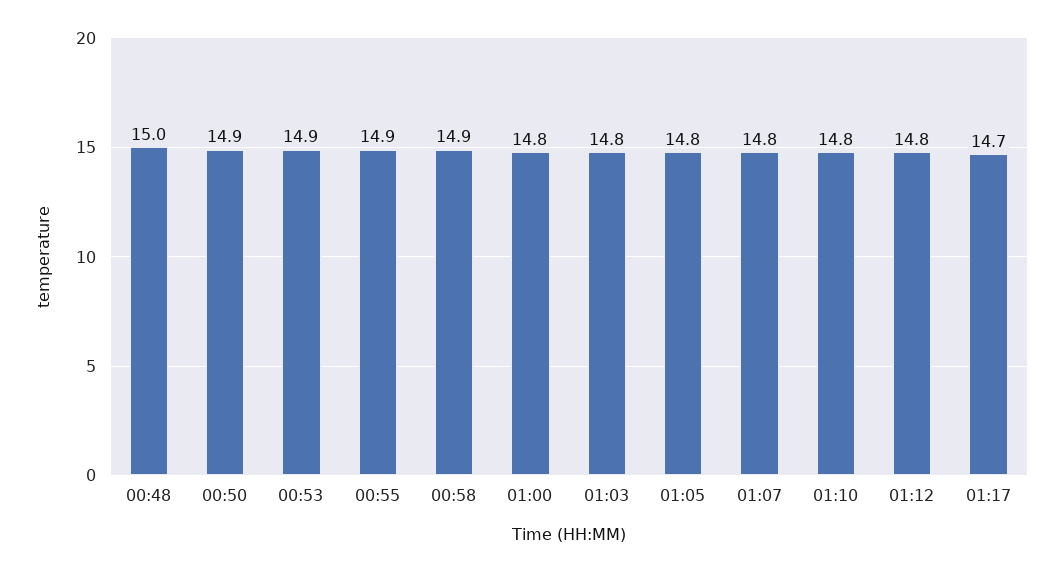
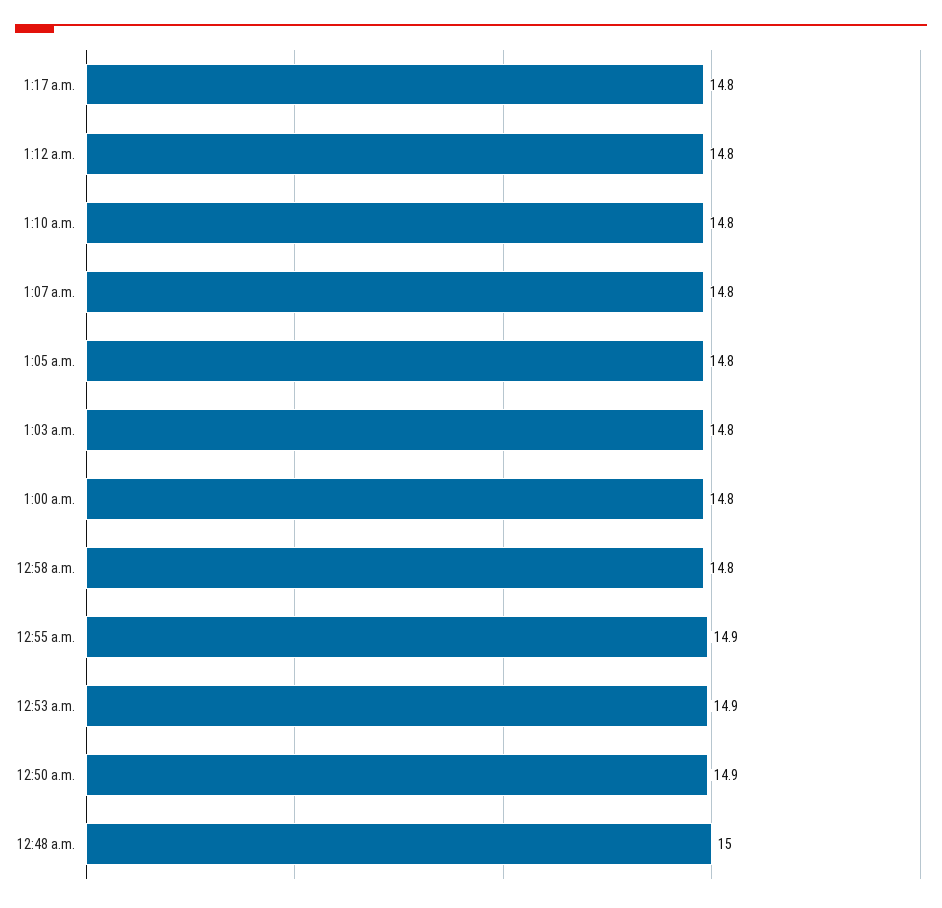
  {
    "00:48": 15,
    "00:50": 14.9,
    "00:53": 14.9,
    "00:55": 14.9,
-   "00:58": 14.9,
+   "00:58": 14.8,
    "01:00": 14.8,
    "01:03": 14.8,
    "01:05": 14.8,
    "01:07": 14.8,
    "01:10": 14.8,
    "01:12": 14.8,
-   "01:17": 14.7
+   "01:17": 14.8
  }

